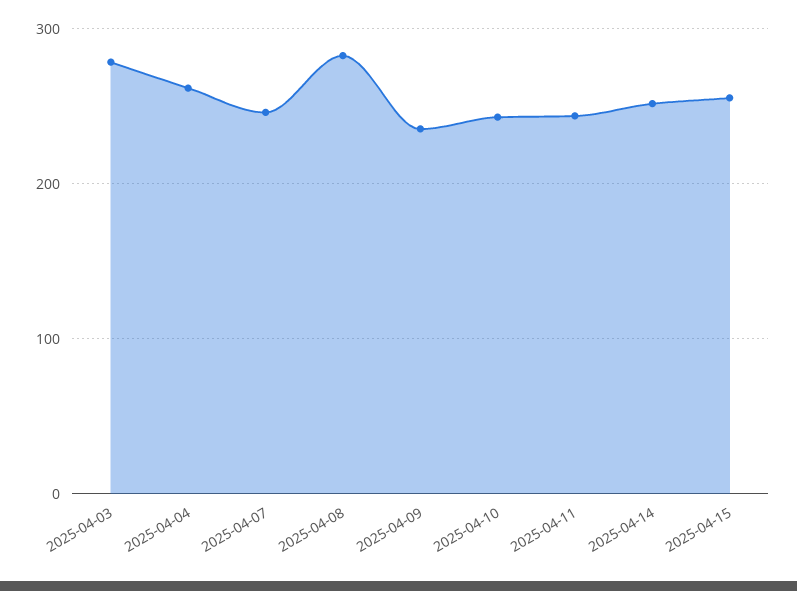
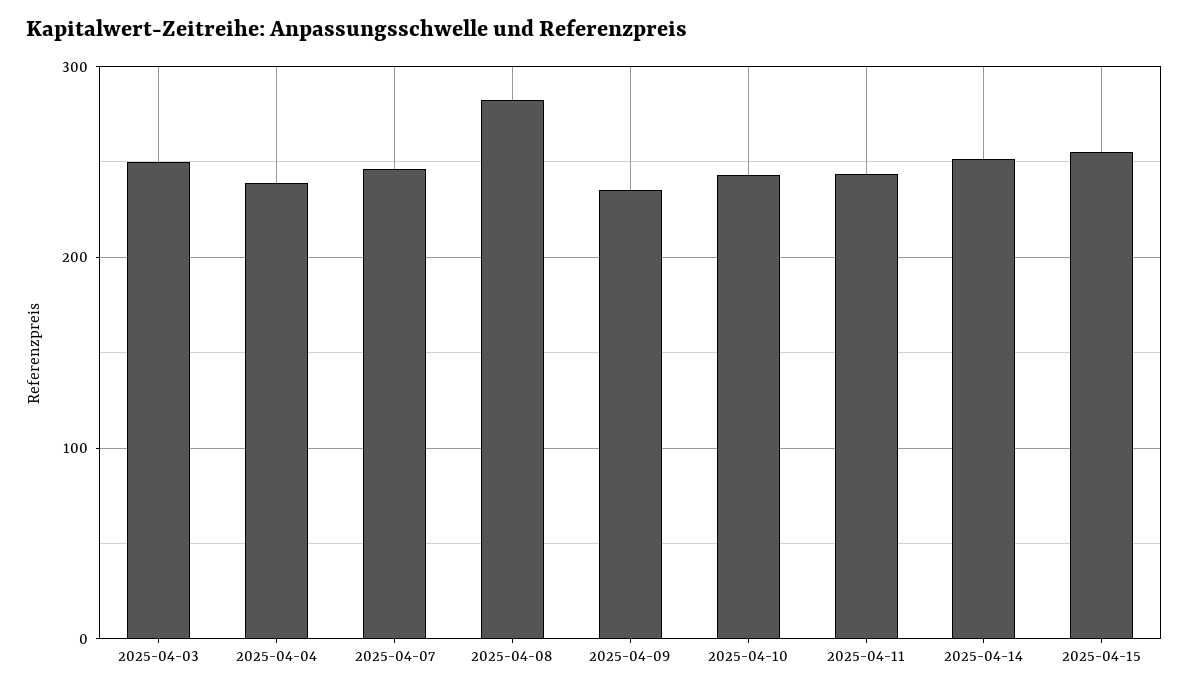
  {
-   "2025-04-03": 280,
+   "2025-04-03": 250,
-   "2025-04-04": 260,
+   "2025-04-04": 240,
    "2025-04-07": 250,
    "2025-04-08": 280,
    "2025-04-09": 240,
    "2025-04-10": 240,
    "2025-04-11": 240,
    "2025-04-14": 250,
    "2025-04-15": 260
  }

